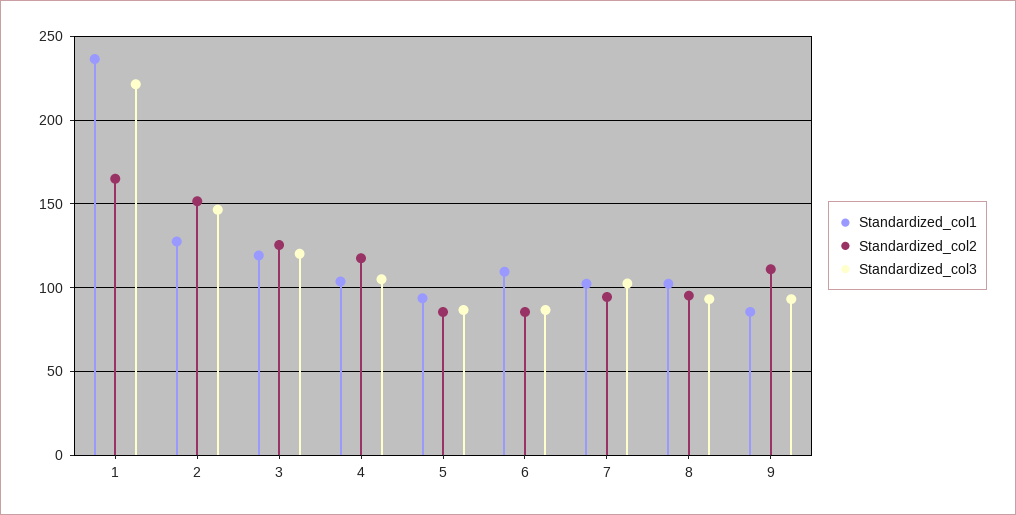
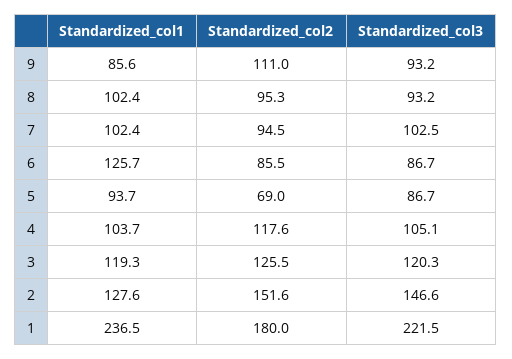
  {
    "Standardized_col1": {
      "1": 236.5,
      "2": 127.6,
      "3": 119.3,
      "4": 103.7,
      "5": 93.7,
-     "6": 110,
+     "6": 125.7,
      "7": 102.4,
      "8": 102.4,
      "9": 85.6
    },
    "Standardized_col2": {
-     "1": 165,
+     "1": 180,
      "2": 151.6,
      "3": 125.5,
      "4": 117.6,
-     "5": 85,
+     "5": 69,
      "6": 85.5,
      "7": 94.5,
      "8": 95.3,
      "9": 111
    },
    "Standardized_col3": {
      "1": 221.5,
      "2": 146.6,
      "3": 120.3,
      "4": 105.1,
      "5": 86.7,
      "6": 86.7,
      "7": 102.5,
      "8": 93.2,
      "9": 93.2
    }
  }

